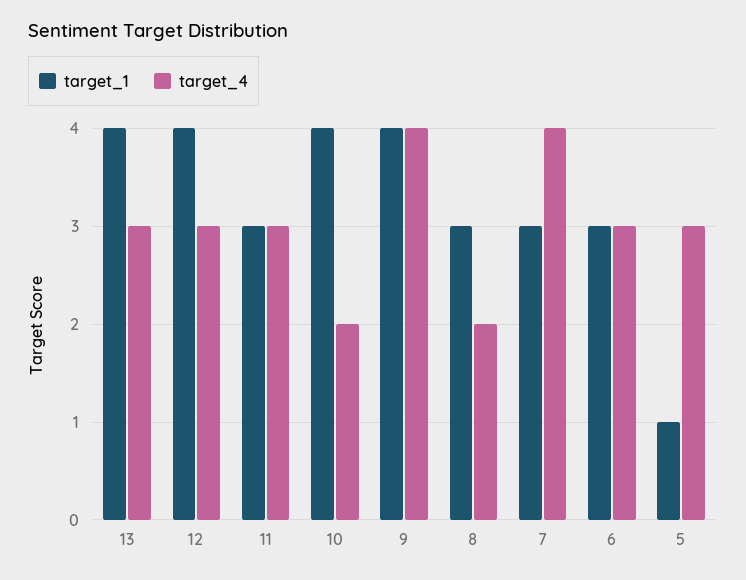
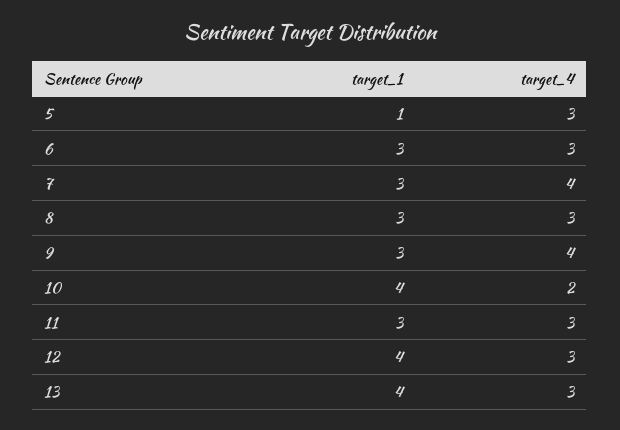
  {
    "target_1": {
      "13": 4,
      "12": 4,
      "11": 3,
      "10": 4,
-     "9": 4,
+     "9": 3,
      "8": 3,
      "7": 3,
      "6": 3,
      "5": 1
    },
    "target_4": {
      "13": 3,
      "12": 3,
      "11": 3,
      "10": 2,
      "9": 4,
-     "8": 2,
+     "8": 3,
      "7": 4,
      "6": 3,
      "5": 3
    }
  }

